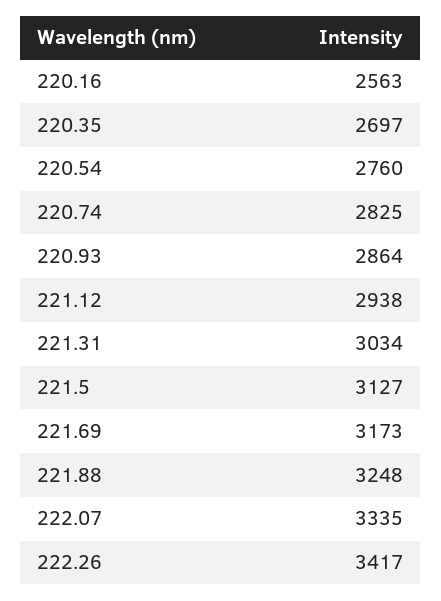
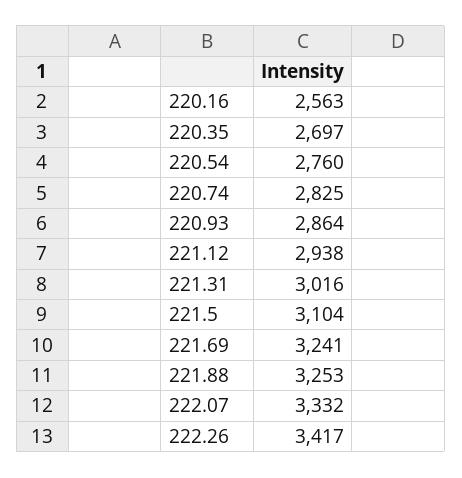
  {
    "220.16": 2563,
    "220.35": 2697,
    "220.54": 2760,
    "220.74": 2825,
    "220.93": 2864,
    "221.12": 2938,
-   "221.31": 3034,
+   "221.31": 3016,
-   "221.5": 3127,
+   "221.5": 3104,
-   "221.69": 3173,
+   "221.69": 3241,
-   "221.88": 3248,
+   "221.88": 3253,
-   "222.07": 3335,
+   "222.07": 3332,
    "222.26": 3417
  }

